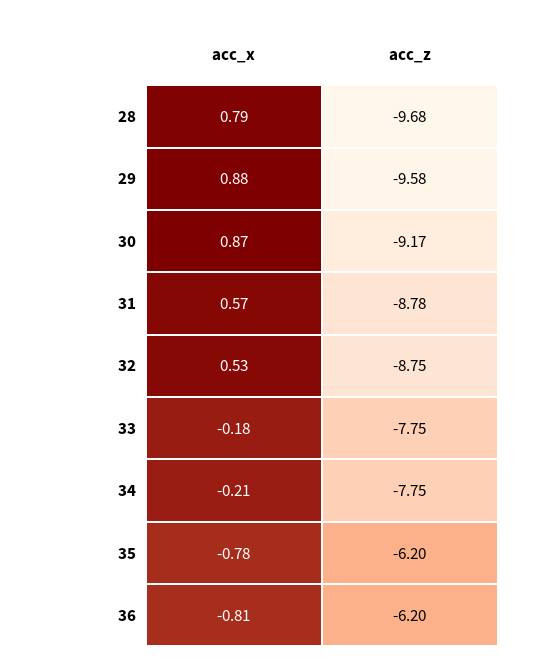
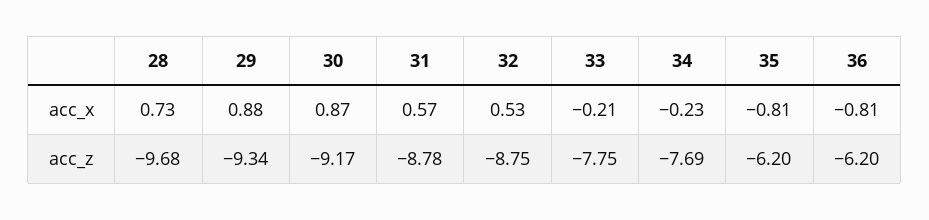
  {
    "acc_x": {
-     "28": 0.79,
+     "28": 0.73,
      "29": 0.88,
      "30": 0.87,
      "31": 0.57,
      "32": 0.53,
-     "33": -0.18,
+     "33": -0.21,
-     "34": -0.21,
+     "34": -0.23,
-     "35": -0.78,
+     "35": -0.81,
      "36": -0.81
    },
    "acc_z": {
      "28": -9.68,
-     "29": -9.58,
+     "29": -9.34,
      "30": -9.17,
      "31": -8.78,
      "32": -8.75,
      "33": -7.75,
-     "34": -7.75,
+     "34": -7.69,
      "35": -6.2,
      "36": -6.2
    }
  }

